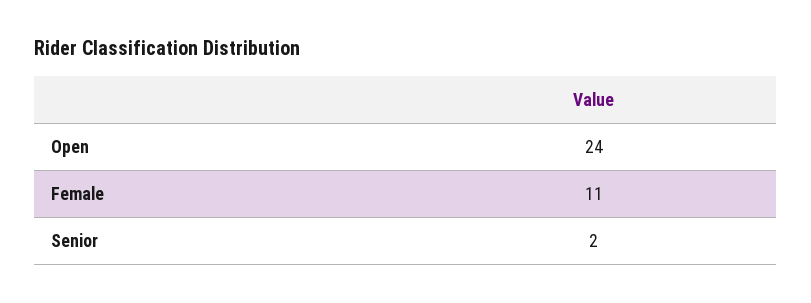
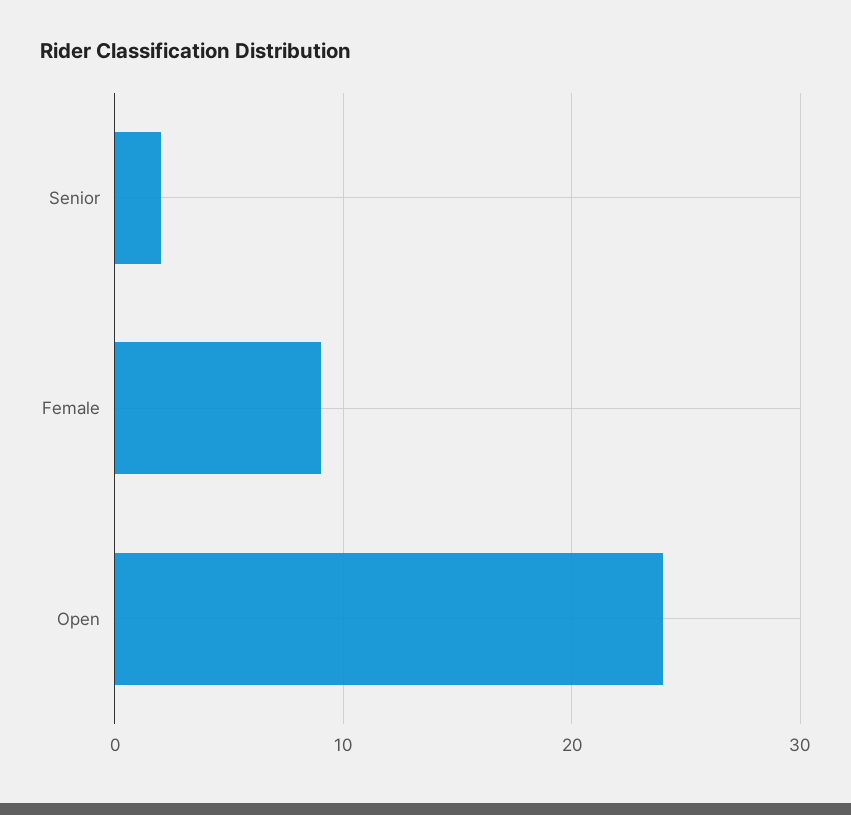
  {
    "Open": 24,
-   "Female": 11,
+   "Female": 9,
    "Senior": 2
  }

